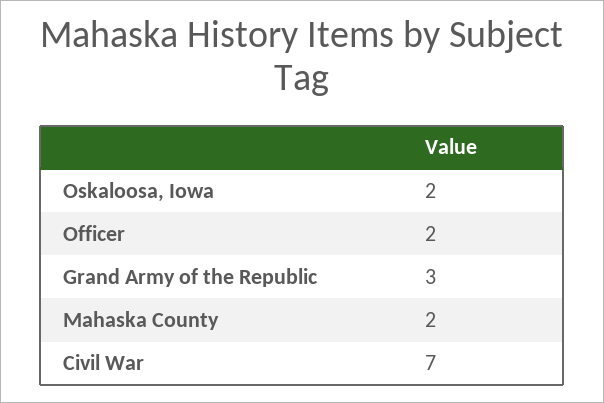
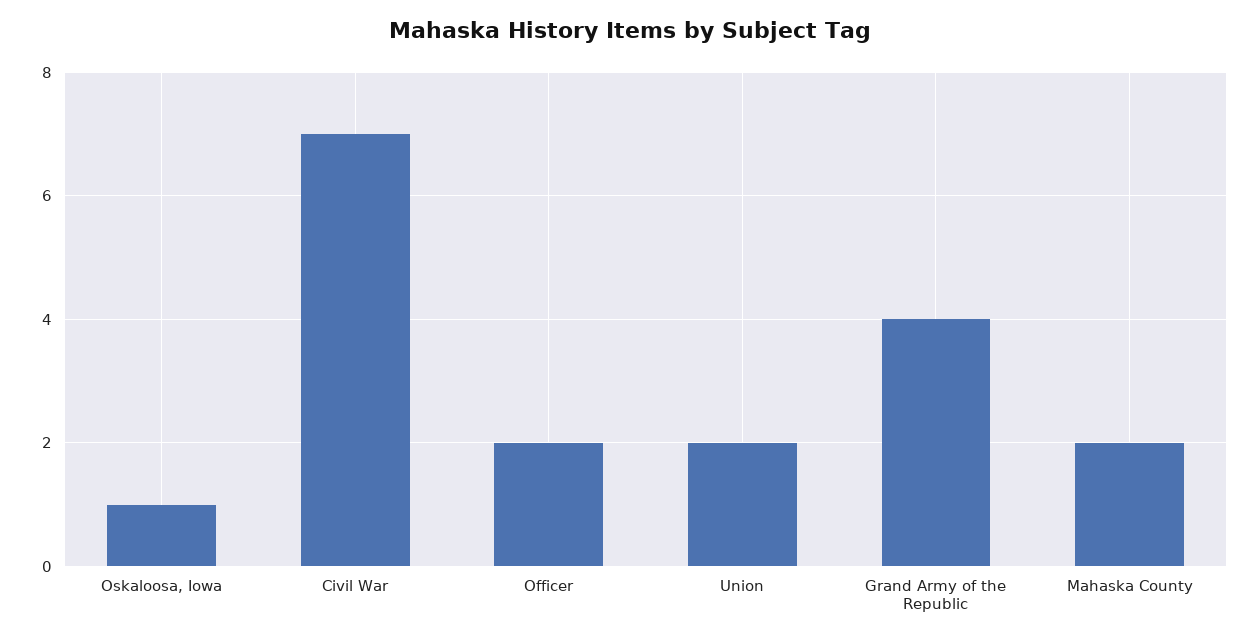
  {
-   "Oskaloosa, Iowa": 2,
+   "Oskaloosa, Iowa": 1,
    "Officer": 2,
-   "Grand Army of the Republic": 3,
+   "Grand Army of the Republic": 4,
    "Mahaska County": 2,
-   "Civil War": 7
+   "Civil War": 7,
+   "Union": 2
  }

